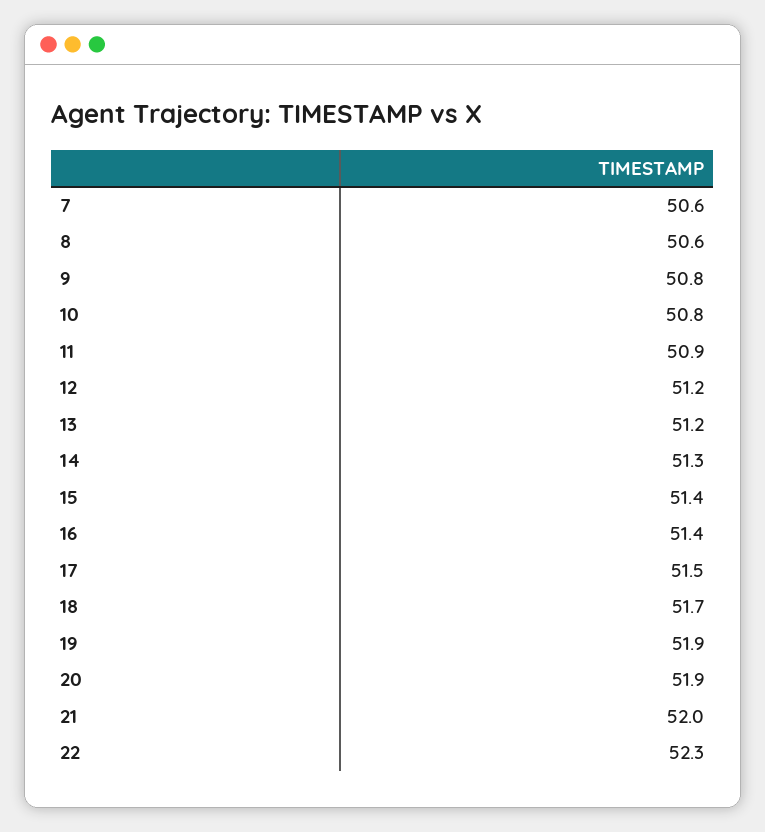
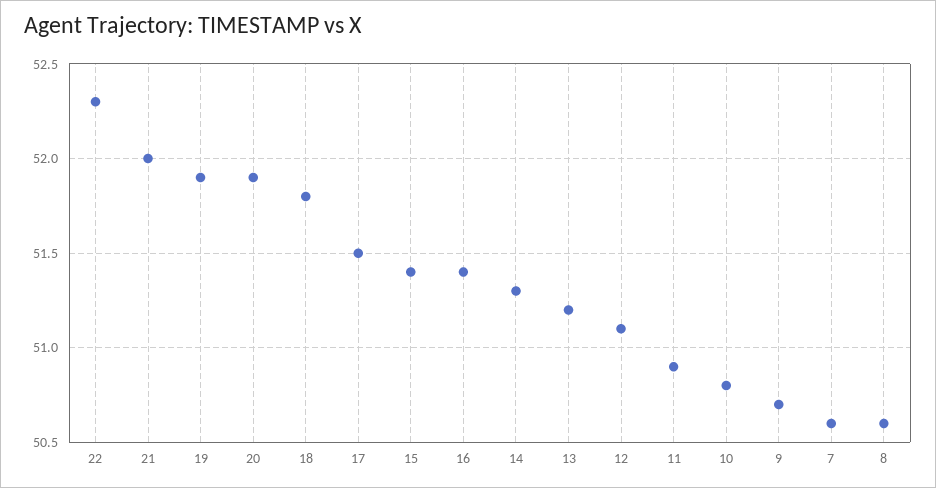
  {
    "7": 50.6,
    "8": 50.6,
-   "9": 50.8,
+   "9": 50.7,
    "10": 50.8,
    "11": 50.9,
-   "12": 51.2,
+   "12": 51.1,
    "13": 51.2,
    "14": 51.3,
    "15": 51.4,
    "16": 51.4,
    "17": 51.5,
-   "18": 51.7,
+   "18": 51.8,
    "19": 51.9,
    "20": 51.9,
    "21": 52,
    "22": 52.3
  }

